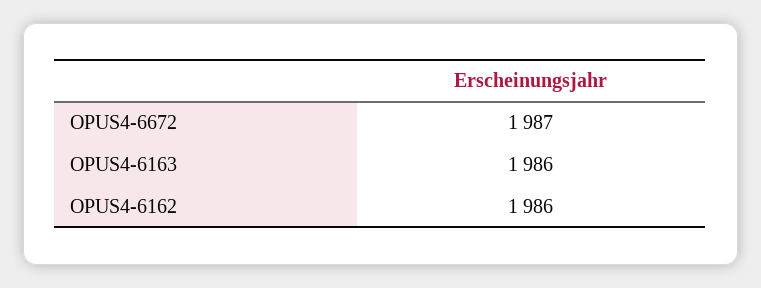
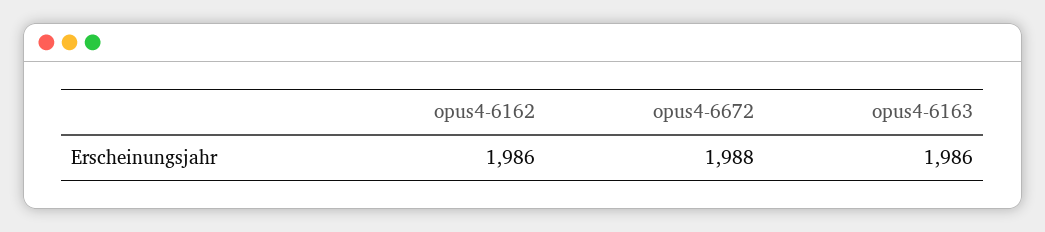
  {
-   "OPUS4-6672": 1987,
+   "OPUS4-6672": 1988,
    "OPUS4-6163": 1986,
    "OPUS4-6162": 1986
  }

